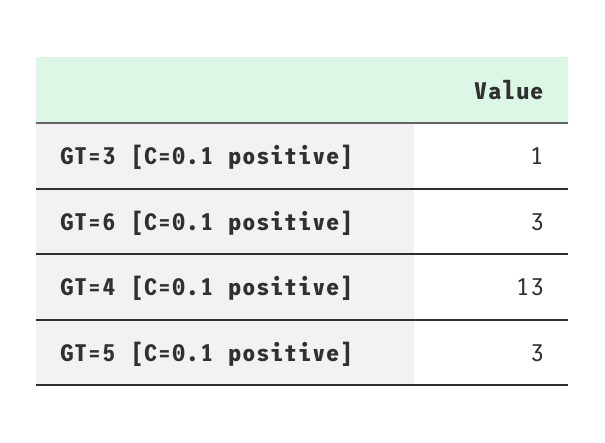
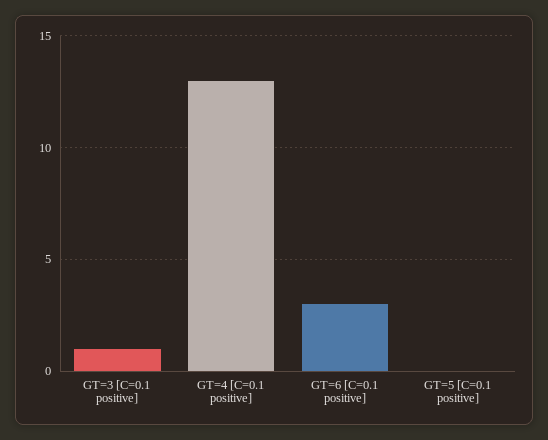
  {
    "GT=3 [C=0.1 positive]": 1,
    "GT=6 [C=0.1 positive]": 3,
    "GT=4 [C=0.1 positive]": 13,
-   "GT=5 [C=0.1 positive]": 3
+   "GT=5 [C=0.1 positive]": 0
  }

